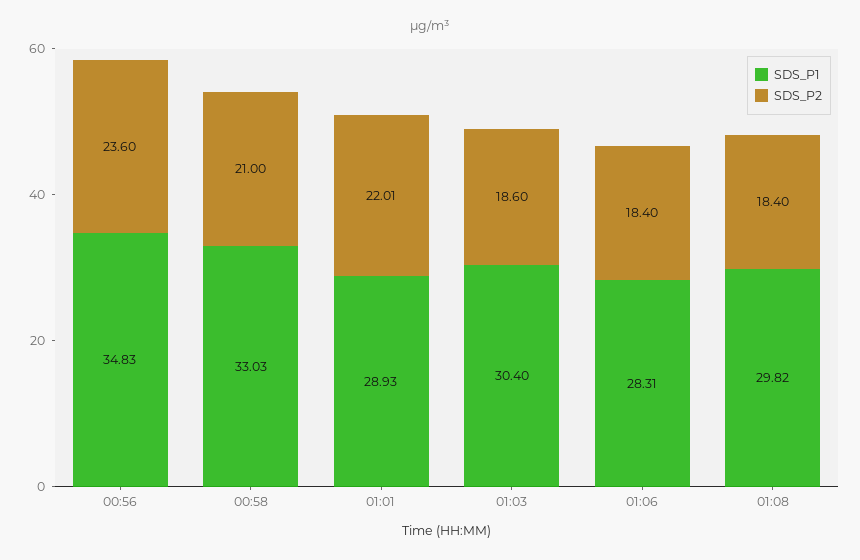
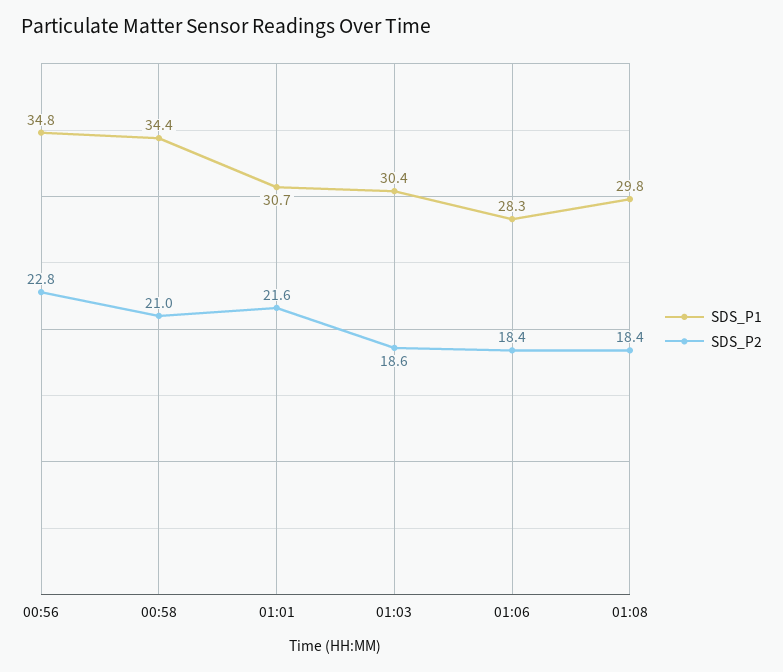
  {
    "SDS_P1": {
      "00:56": 34.83,
-     "00:58": 33.03,
+     "00:58": 34.4,
-     "01:01": 28.93,
+     "01:01": 30.7,
      "01:03": 30.4,
      "01:06": 28.31,
      "01:08": 29.82
    },
    "SDS_P2": {
-     "00:56": 23.6,
+     "00:56": 22.8,
      "00:58": 21,
-     "01:01": 22.01,
+     "01:01": 21.6,
      "01:03": 18.6,
      "01:06": 18.4,
      "01:08": 18.4
    }
  }

